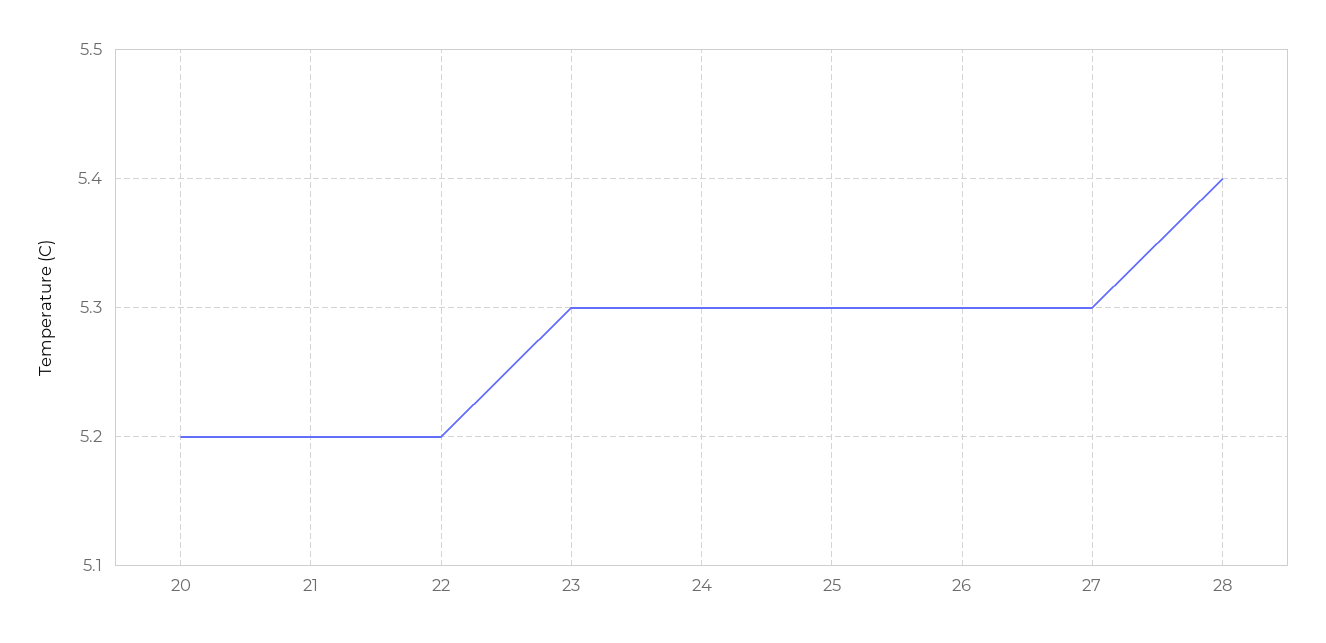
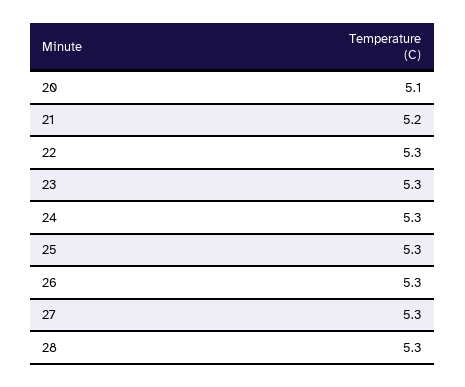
  {
-   "20": 5.2,
+   "20": 5.1,
    "21": 5.2,
-   "22": 5.2,
+   "22": 5.3,
    "23": 5.3,
    "24": 5.3,
    "25": 5.3,
    "26": 5.3,
    "27": 5.3,
-   "28": 5.4
+   "28": 5.3
  }

